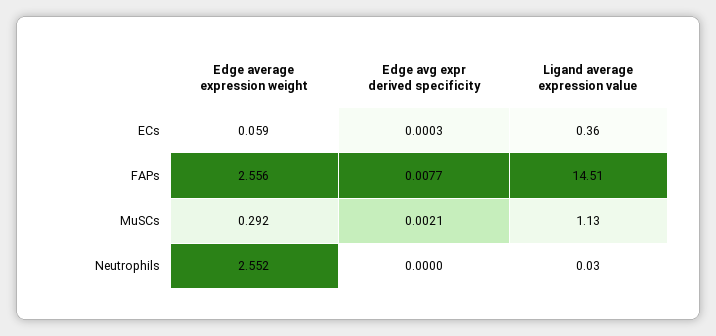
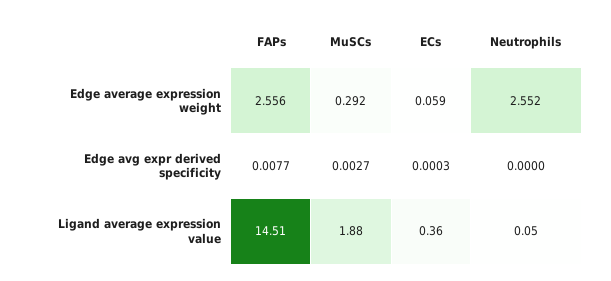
  {
    "Edge average expression weight": {
      "ECs": 0.059,
      "FAPs": 2.556,
      "MuSCs": 0.292,
      "Neutrophils": 2.552
    },
    "Edge avg expr derived specificity": {
      "ECs": 0.0003,
      "FAPs": 0.0077,
-     "MuSCs": 0.0021,
+     "MuSCs": 0.0027,
      "Neutrophils": 0
    },
    "Ligand average expression value": {
      "ECs": 0.36,
      "FAPs": 14.51,
-     "MuSCs": 1.13,
+     "MuSCs": 1.88,
-     "Neutrophils": 0.03
+     "Neutrophils": 0.05
    }
  }

